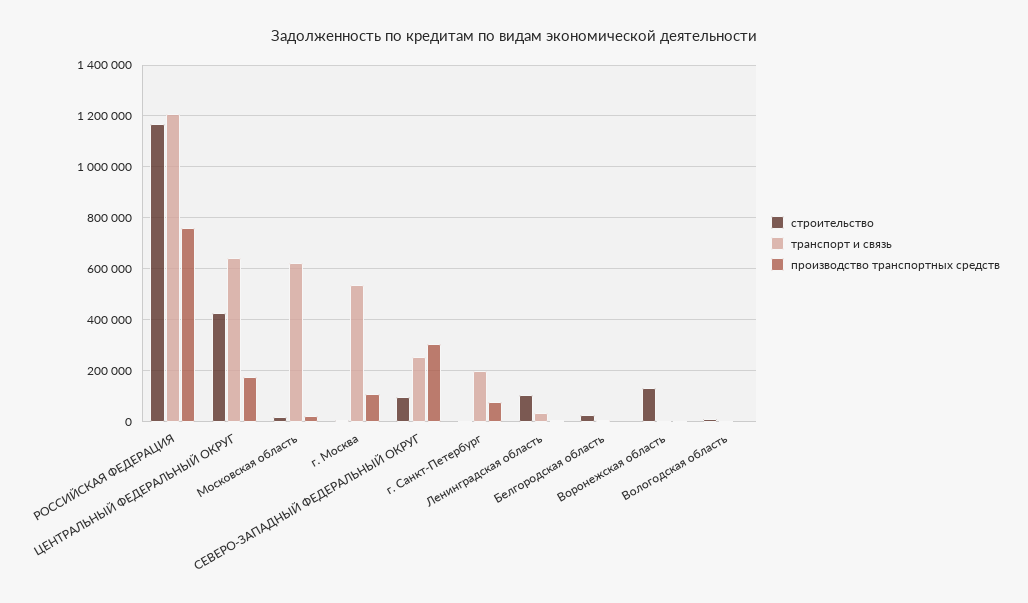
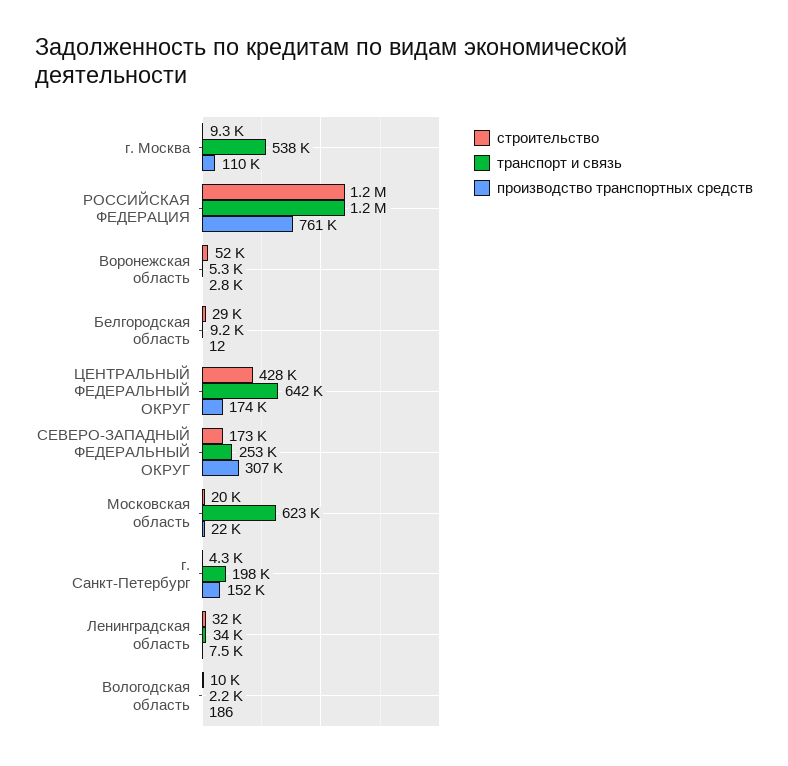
  {
    "строительство": {
      "РОССИЙСКАЯ ФЕДЕРАЦИЯ": 1200000,
      "ЦЕНТРАЛЬНЫЙ ФЕДЕРАЛЬНЫЙ ОКРУГ": 428000,
      "Московская область": 20000,
      "г. Москва": 9300,
-     "СЕВЕРО-ЗАПАДНЫЙ ФЕДЕРАЛЬНЫЙ ОКРУГ": 100000,
+     "СЕВЕРО-ЗАПАДНЫЙ ФЕДЕРАЛЬНЫЙ ОКРУГ": 173000,
      "г. Санкт-Петербург": 4300,
-     "Ленинградская область": 100000,
+     "Ленинградская область": 32000,
      "Белгородская область": 29000,
-     "Воронежская область": 125000,
+     "Воронежская область": 52000,
      "Вологодская область": 10000
    },
    "транспорт и связь": {
      "РОССИЙСКАЯ ФЕДЕРАЦИЯ": 1200000,
      "ЦЕНТРАЛЬНЫЙ ФЕДЕРАЛЬНЫЙ ОКРУГ": 642000,
      "Московская область": 623000,
      "г. Москва": 538000,
      "СЕВЕРО-ЗАПАДНЫЙ ФЕДЕРАЛЬНЫЙ ОКРУГ": 253000,
      "г. Санкт-Петербург": 198000,
      "Ленинградская область": 34000,
      "Белгородская область": 9200,
      "Воронежская область": 5300,
      "Вологодская область": 2200
    },
    "производство транспортных средств": {
      "РОССИЙСКАЯ ФЕДЕРАЦИЯ": 761000,
      "ЦЕНТРАЛЬНЫЙ ФЕДЕРАЛЬНЫЙ ОКРУГ": 174000,
      "Московская область": 22000,
      "г. Москва": 110000,
      "СЕВЕРО-ЗАПАДНЫЙ ФЕДЕРАЛЬНЫЙ ОКРУГ": 307000,
-     "г. Санкт-Петербург": 75000,
+     "г. Санкт-Петербург": 152000,
      "Ленинградская область": 7500,
      "Белгородская область": 12,
      "Воронежская область": 2800,
      "Вологодская область": 186
    }
  }

